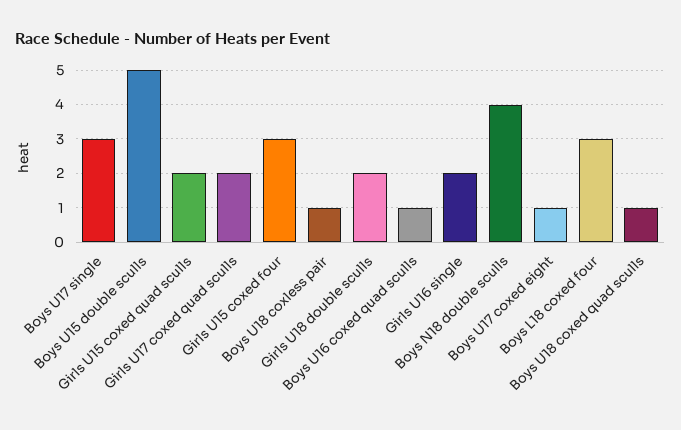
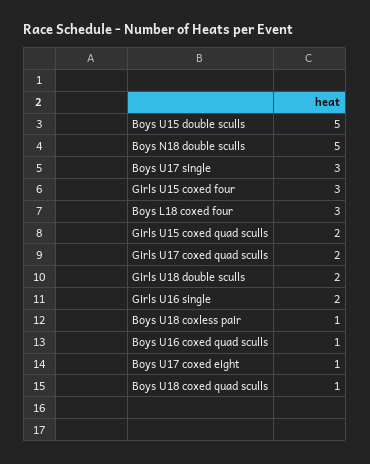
  {
    "Boys U17 single": 3,
    "Boys U15 double sculls": 5,
    "Girls U15 coxed quad sculls": 2,
    "Girls U17 coxed quad sculls": 2,
    "Girls U15 coxed four": 3,
    "Boys U18 coxless pair": 1,
    "Girls U18 double sculls": 2,
    "Boys U16 coxed quad sculls": 1,
    "Girls U16 single": 2,
-   "Boys N18 double sculls": 4,
+   "Boys N18 double sculls": 5,
    "Boys U17 coxed eight": 1,
    "Boys L18 coxed four": 3,
    "Boys U18 coxed quad sculls": 1
  }

